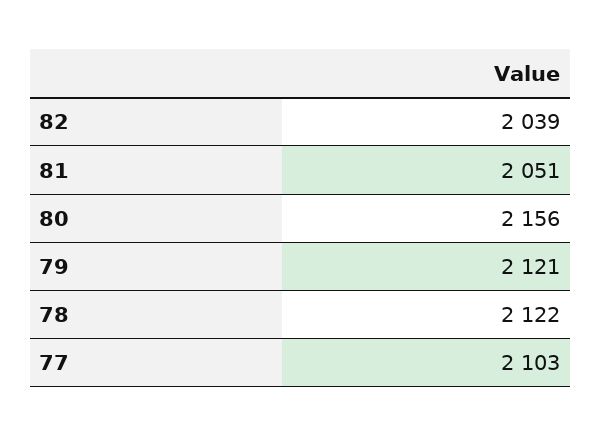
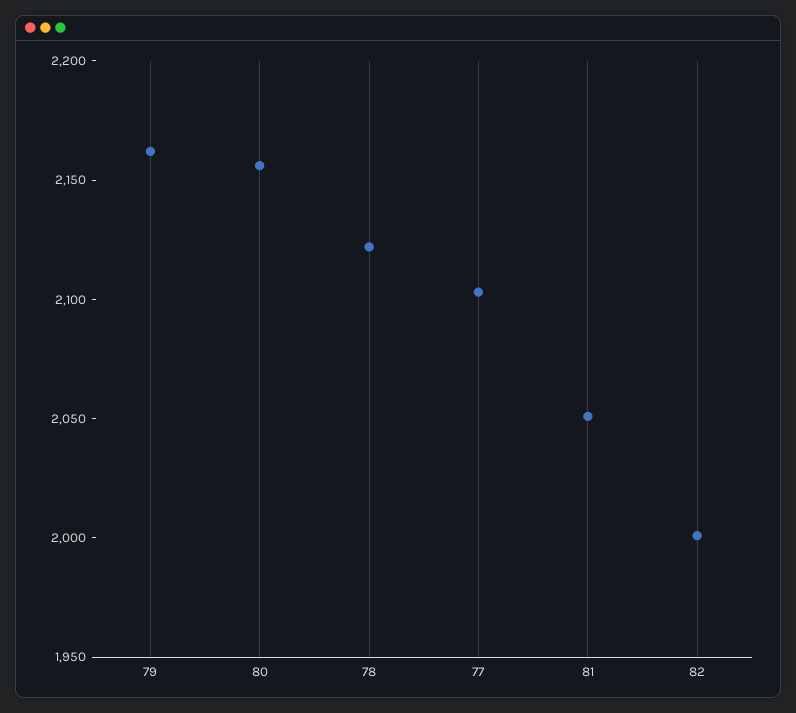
  {
-   "82": 2039,
+   "82": 2000,
    "81": 2051,
    "80": 2156,
-   "79": 2121,
+   "79": 2160,
    "78": 2122,
    "77": 2103
  }

